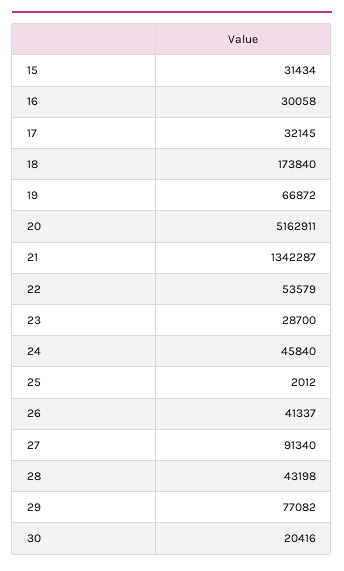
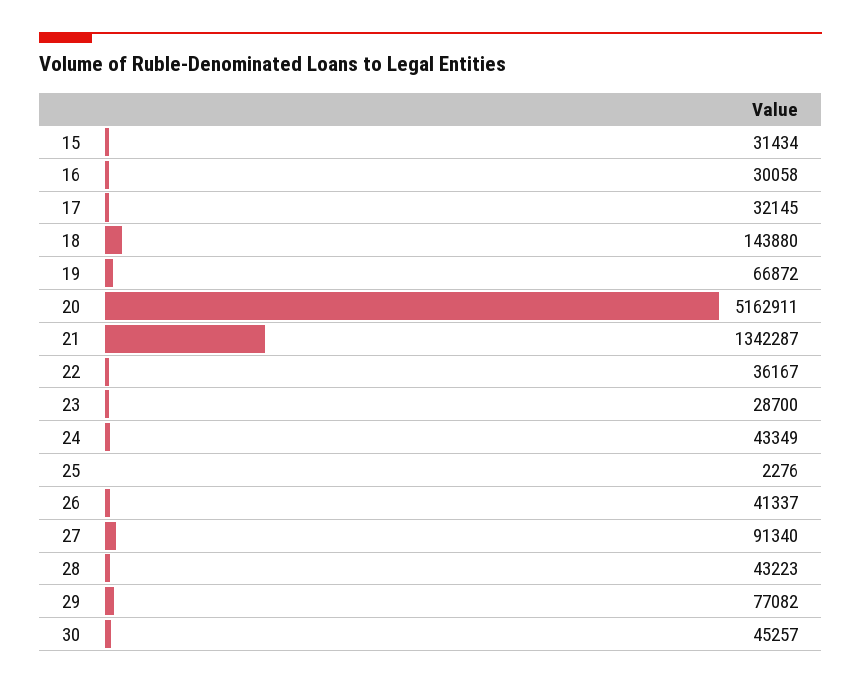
  {
    "15": 31434,
    "16": 30058,
    "17": 32145,
-   "18": 173840,
+   "18": 143880,
    "19": 66872,
    "20": 5162911,
    "21": 1342287,
-   "22": 53579,
+   "22": 36167,
    "23": 28700,
-   "24": 45840,
+   "24": 43349,
-   "25": 2012,
+   "25": 2276,
    "26": 41337,
    "27": 91340,
-   "28": 43198,
+   "28": 43223,
    "29": 77082,
-   "30": 20416
+   "30": 45257
  }

